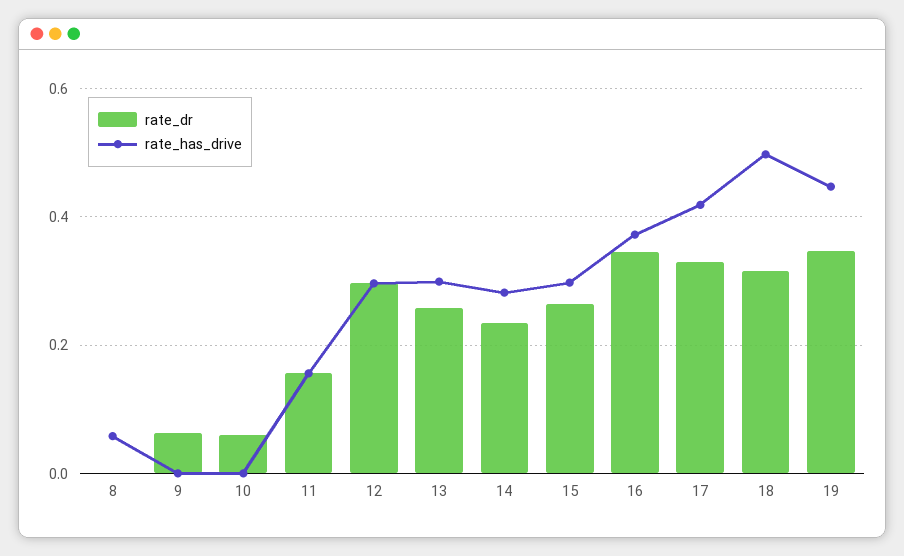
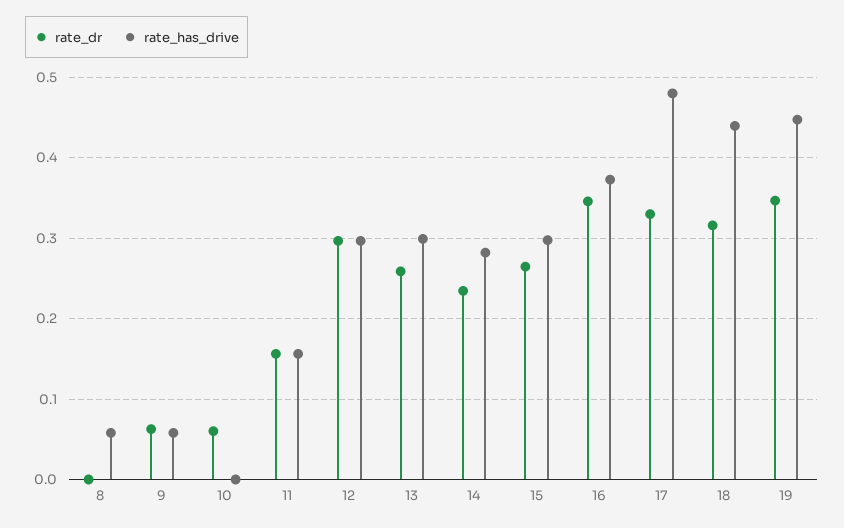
  {
    "rate_dr": {
      "8": 0,
      "9": 0.06,
      "10": 0.06,
      "11": 0.16,
      "12": 0.3,
      "13": 0.26,
      "14": 0.23,
      "15": 0.26,
      "16": 0.35,
      "17": 0.33,
      "18": 0.32,
      "19": 0.35
    },
    "rate_has_drive": {
      "8": 0.06,
-     "9": 0,
+     "9": 0.06,
      "10": 0,
      "11": 0.16,
      "12": 0.3,
      "13": 0.3,
      "14": 0.28,
      "15": 0.3,
      "16": 0.37,
-     "17": 0.42,
+     "17": 0.48,
-     "18": 0.5,
+     "18": 0.44,
      "19": 0.45
    }
  }

